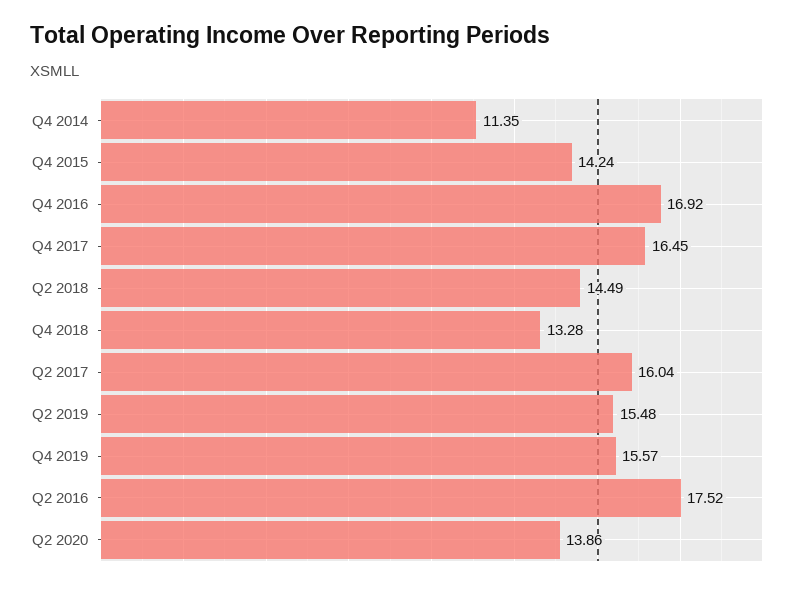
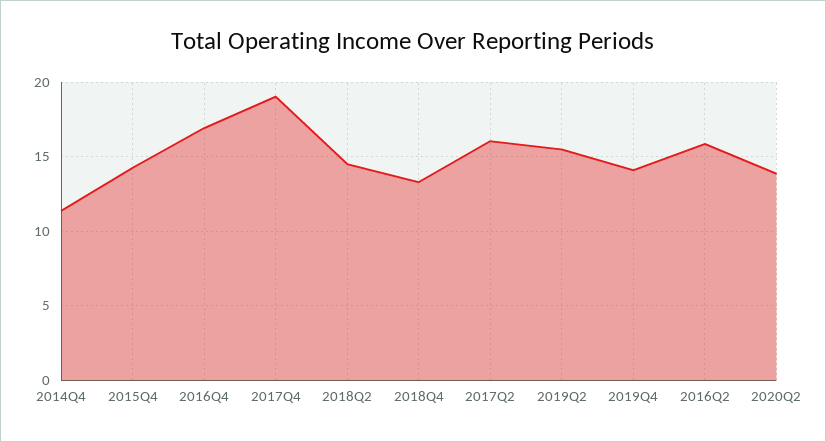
  {
    "Q4 2014": 11.35,
    "Q4 2015": 14.24,
    "Q4 2016": 16.92,
-   "Q4 2017": 16.45,
+   "Q4 2017": 19,
    "Q2 2018": 14.49,
    "Q4 2018": 13.28,
    "Q2 2017": 16.04,
    "Q2 2019": 15.48,
-   "Q4 2019": 15.57,
+   "Q4 2019": 14,
-   "Q2 2016": 17.52,
+   "Q2 2016": 16,
    "Q2 2020": 13.86
  }

